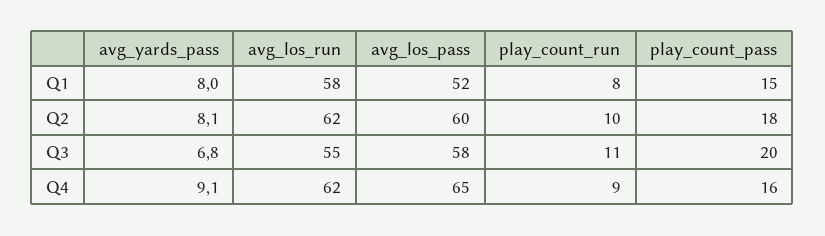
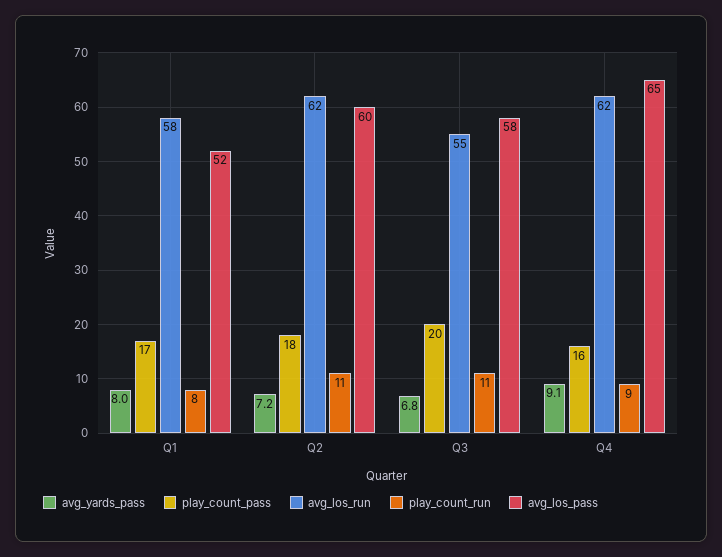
  {
    "avg_yards_pass": {
      "Q1": 8,
-     "Q2": 8.1,
+     "Q2": 7.2,
      "Q3": 6.8,
      "Q4": 9.1
    },
    "avg_los_run": {
      "Q1": 58,
      "Q2": 62,
      "Q3": 55,
      "Q4": 62
    },
    "avg_los_pass": {
      "Q1": 52,
      "Q2": 60,
      "Q3": 58,
      "Q4": 65
    },
    "play_count_run": {
      "Q1": 8,
-     "Q2": 10,
+     "Q2": 11,
      "Q3": 11,
      "Q4": 9
    },
    "play_count_pass": {
-     "Q1": 15,
+     "Q1": 17,
      "Q2": 18,
      "Q3": 20,
      "Q4": 16
    }
  }

